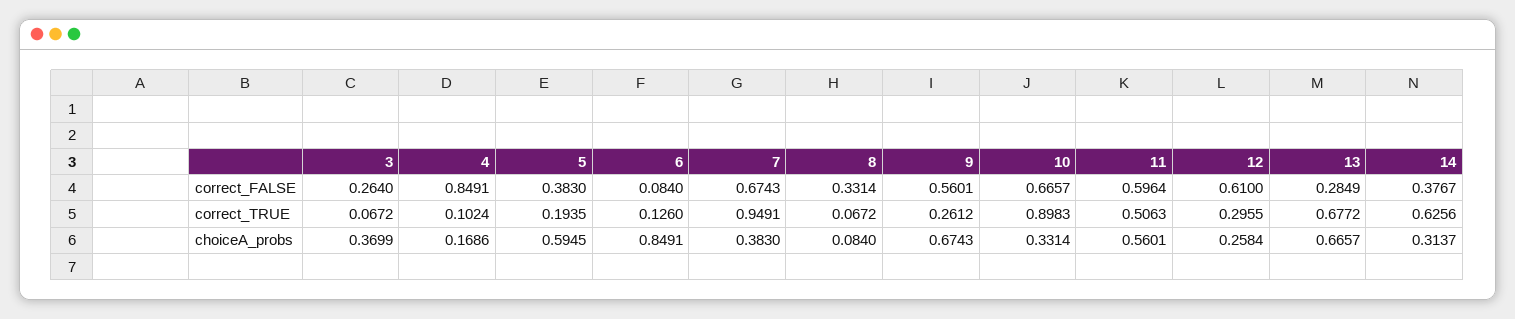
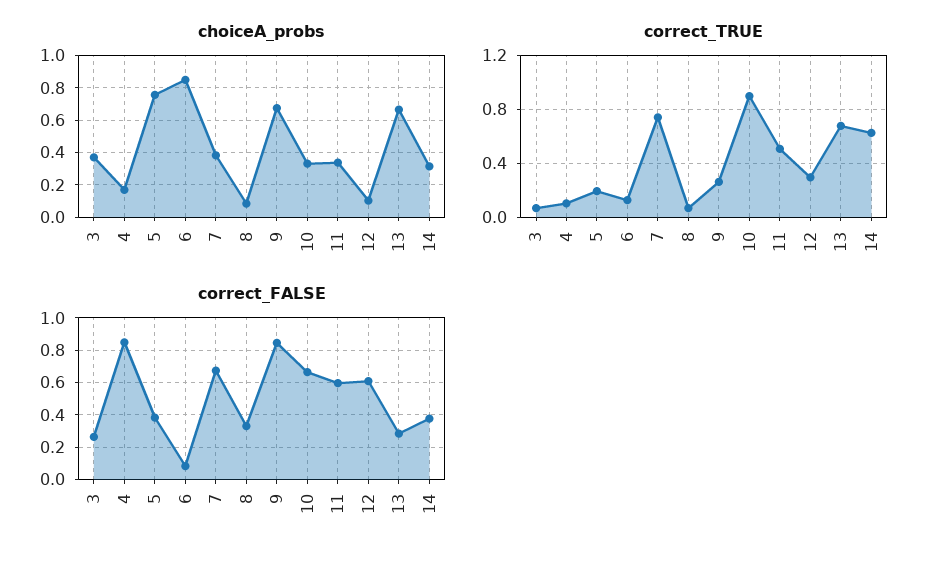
  {
    "correct_FALSE": {
      "3": 0.264,
      "4": 0.8491,
      "5": 0.383,
      "6": 0.084,
      "7": 0.6743,
      "8": 0.3314,
-     "9": 0.5601,
+     "9": 0.85,
      "10": 0.6657,
      "11": 0.5964,
      "12": 0.61,
      "13": 0.2849,
      "14": 0.3767
    },
    "correct_TRUE": {
      "3": 0.0672,
      "4": 0.1024,
      "5": 0.1935,
      "6": 0.126,
-     "7": 0.9491,
+     "7": 0.75,
      "8": 0.0672,
      "9": 0.2612,
      "10": 0.8983,
      "11": 0.5063,
      "12": 0.2955,
      "13": 0.6772,
      "14": 0.6256
    },
    "choiceA_probs": {
      "3": 0.3699,
      "4": 0.1686,
-     "5": 0.5945,
+     "5": 0.75,
      "6": 0.8491,
      "7": 0.383,
      "8": 0.084,
      "9": 0.6743,
      "10": 0.3314,
-     "11": 0.5601,
+     "11": 0.35,
-     "12": 0.2584,
+     "12": 0.1,
      "13": 0.6657,
      "14": 0.3137
    }
  }

